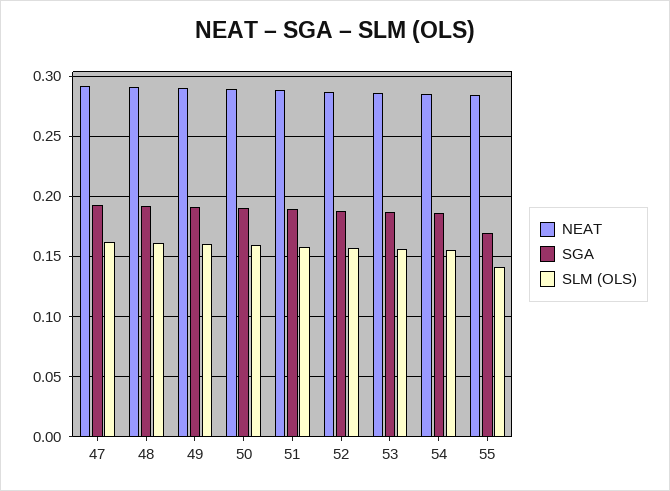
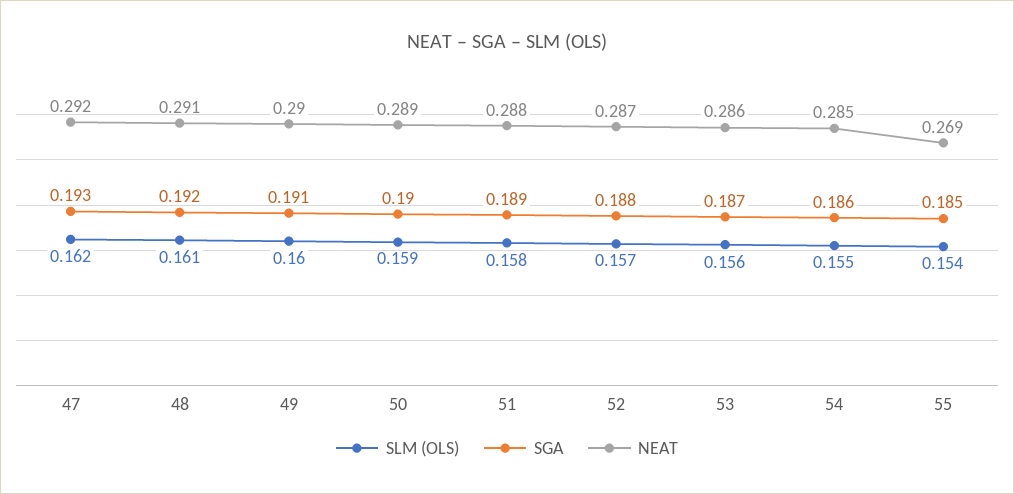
  {
    "NEAT": {
      "47": 0.292,
      "48": 0.291,
      "49": 0.29,
      "50": 0.289,
      "51": 0.288,
      "52": 0.287,
      "53": 0.286,
      "54": 0.285,
-     "55": 0.285
+     "55": 0.269
    },
    "SGA": {
      "47": 0.193,
      "48": 0.192,
      "49": 0.191,
      "50": 0.19,
      "51": 0.189,
      "52": 0.188,
      "53": 0.187,
      "54": 0.186,
-     "55": 0.17
+     "55": 0.185
    },
    "SLM (OLS)": {
      "47": 0.162,
      "48": 0.161,
      "49": 0.16,
      "50": 0.159,
      "51": 0.158,
      "52": 0.157,
      "53": 0.156,
      "54": 0.155,
-     "55": 0.14
+     "55": 0.154
    }
  }

